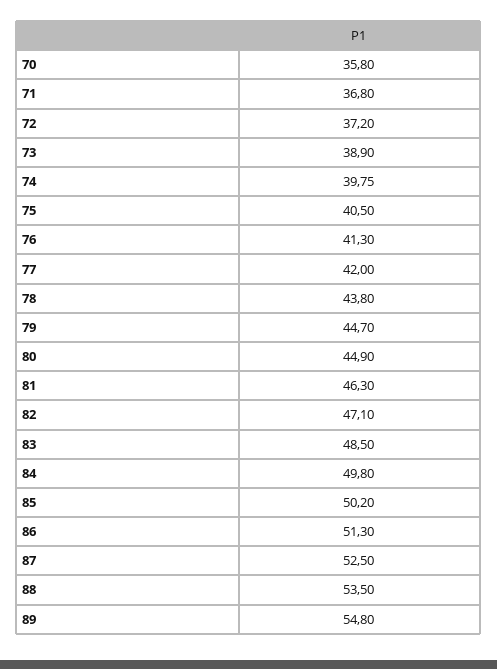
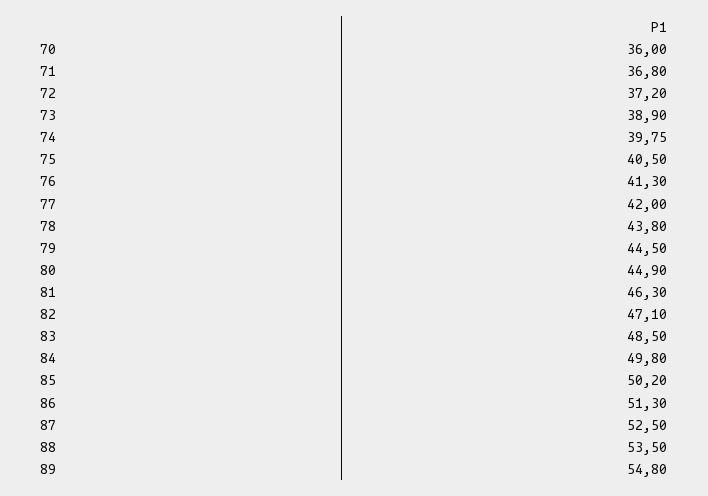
  {
-   "70": 35.8,
+   "70": 36,
    "71": 36.8,
    "72": 37.2,
    "73": 38.9,
    "74": 39.75,
    "75": 40.5,
    "76": 41.3,
    "77": 42,
    "78": 43.8,
-   "79": 44.7,
+   "79": 44.5,
    "80": 44.9,
    "81": 46.3,
    "82": 47.1,
    "83": 48.5,
    "84": 49.8,
    "85": 50.2,
    "86": 51.3,
    "87": 52.5,
    "88": 53.5,
    "89": 54.8
  }

